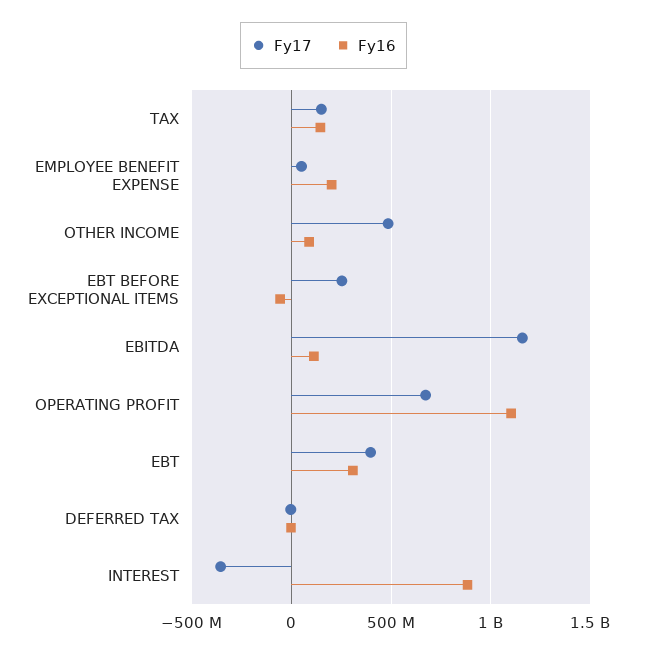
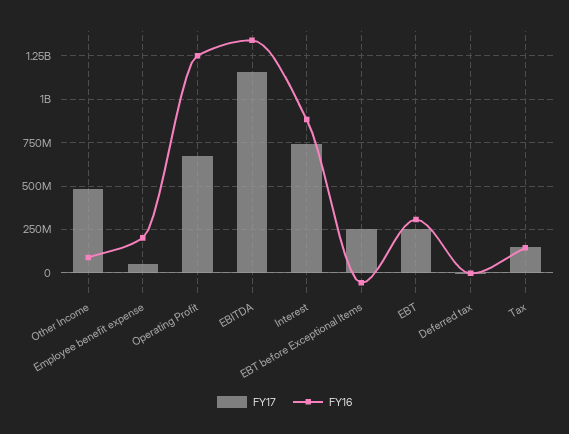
  {
    "Fy17": {
      "TAX": 150000000,
      "EMPLOYEE BENEFIT EXPENSE": 50000000,
      "OTHER INCOME": 500000000,
      "EBT BEFORE EXCEPTIONAL ITEMS": 250000000,
      "EBITDA": 1150000000,
      "OPERATING PROFIT": 650000000,
-     "EBT": 400000000,
+     "EBT": 250000000,
      "DEFERRED TAX": 0,
-     "INTEREST": -350000000
+     "INTEREST": 750000000
    },
    "Fy16": {
      "TAX": 150000000,
      "EMPLOYEE BENEFIT EXPENSE": 200000000,
      "OTHER INCOME": 100000000,
      "EBT BEFORE EXCEPTIONAL ITEMS": -50000000,
-     "EBITDA": 100000000,
+     "EBITDA": 1350000000,
-     "OPERATING PROFIT": 1100000000,
+     "OPERATING PROFIT": 1250000000,
      "EBT": 300000000,
      "DEFERRED TAX": 0,
      "INTEREST": 900000000
    }
  }

